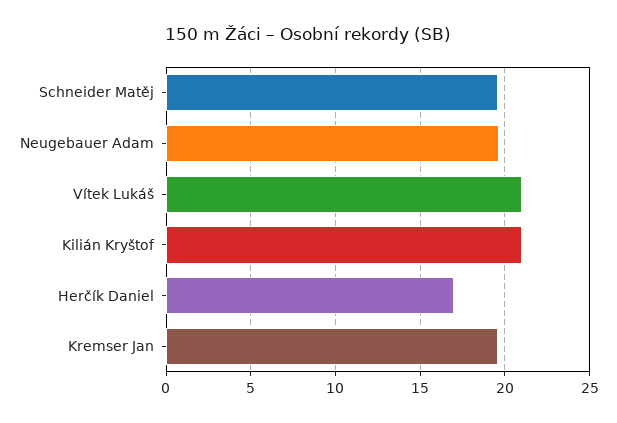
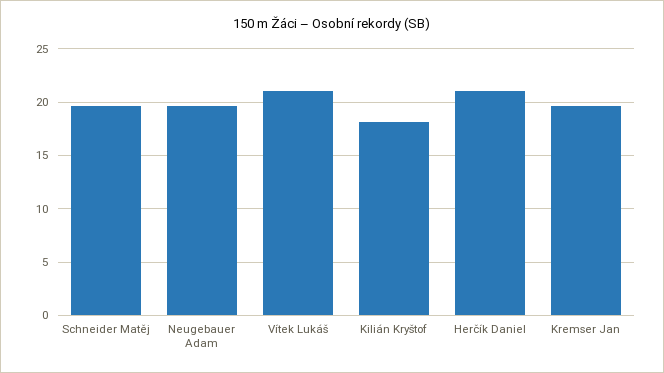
  {
    "Schneider Matěj": 19.5,
    "Neugebauer Adam": 19.5,
    "Vítek Lukáš": 21,
-   "Kilián Kryštof": 21,
+   "Kilián Kryštof": 18,
-   "Herčík Daniel": 17,
+   "Herčík Daniel": 21,
    "Kremser Jan": 19.5
  }

